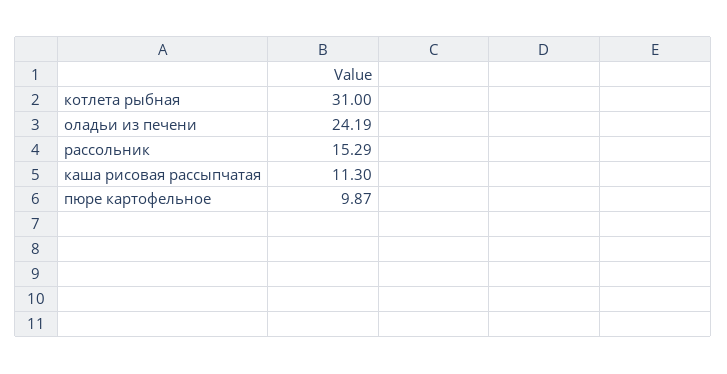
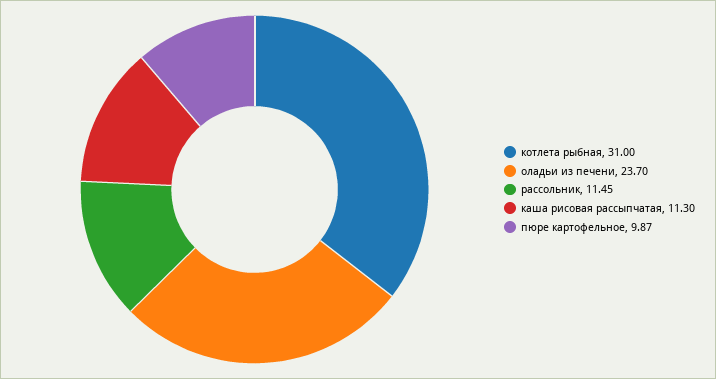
  {
    "котлета рыбная": 31,
-   "оладьи из печени": 24.19,
+   "оладьи из печени": 23.7,
-   "рассольник": 15.29,
+   "рассольник": 11.45,
    "каша рисовая рассыпчатая": 11.3,
    "пюре картофельное": 9.87
  }

